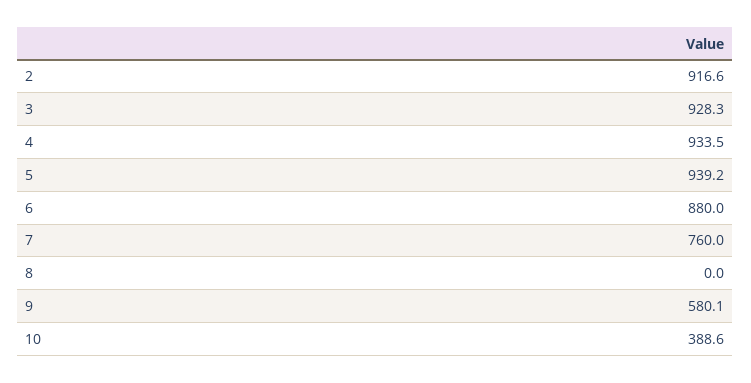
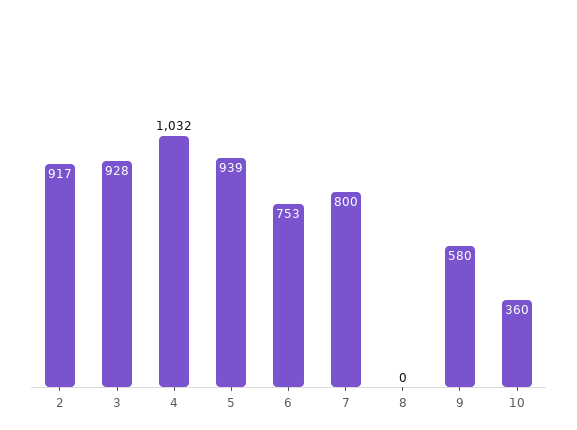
  {
    "2": 916.6,
    "3": 928.3,
-   "4": 933.5,
+   "4": 1032,
    "5": 939.2,
-   "6": 880,
+   "6": 753,
-   "7": 760,
+   "7": 800,
    "8": 0,
    "9": 580.1,
-   "10": 388.6
+   "10": 360
  }

